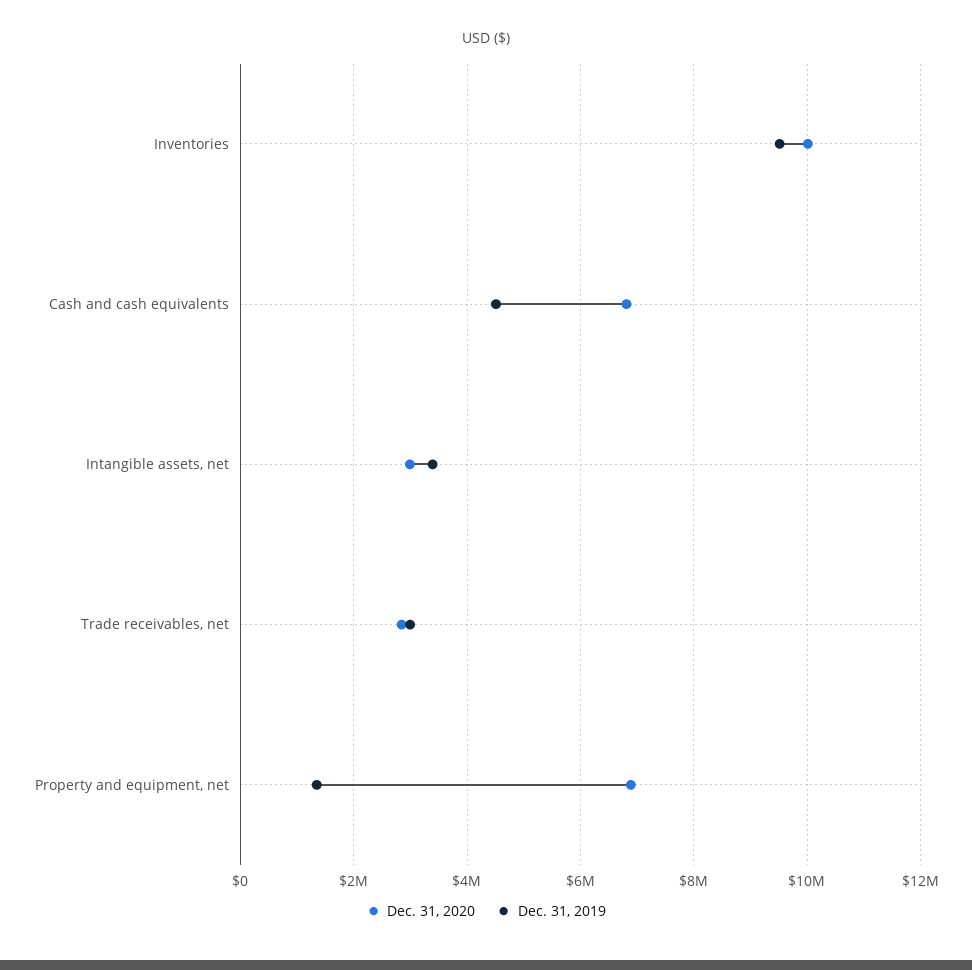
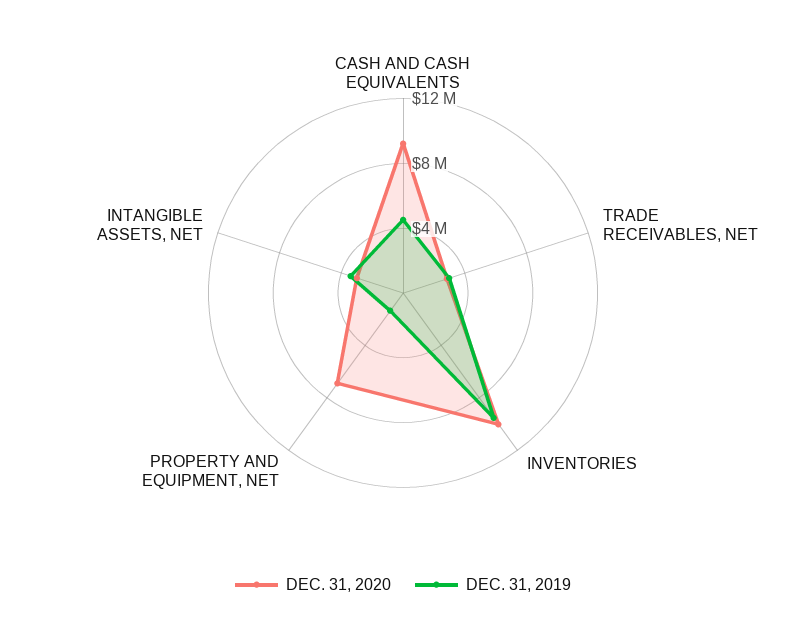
  {
    "Dec. 31, 2020": {
      "Inventories": 10000000,
-     "Cash and cash equivalents": 6800000,
+     "Cash and cash equivalents": 9000000,
      "Intangible assets, net": 3000000,
      "Trade receivables, net": 2800000,
      "Property and equipment, net": 6800000
    },
    "Dec. 31, 2019": {
      "Inventories": 9600000,
      "Cash and cash equivalents": 4600000,
      "Intangible assets, net": 3400000,
      "Trade receivables, net": 3000000,
      "Property and equipment, net": 1400000
    }
  }

